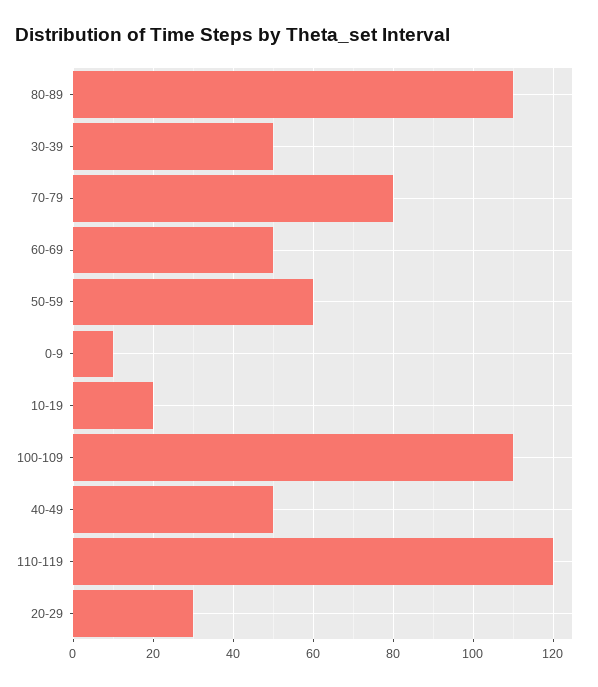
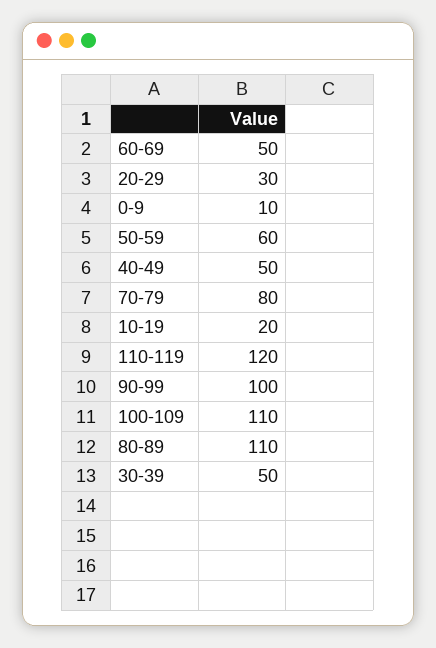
  {
    "80-89": 110,
    "30-39": 50,
    "70-79": 80,
    "60-69": 50,
    "50-59": 60,
    "0-9": 10,
    "10-19": 20,
    "100-109": 110,
    "40-49": 50,
    "110-119": 120,
-   "20-29": 30
+   "20-29": 30,
+   "90-99": 100
  }

